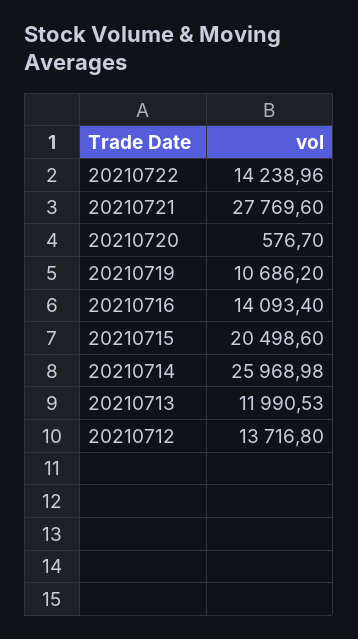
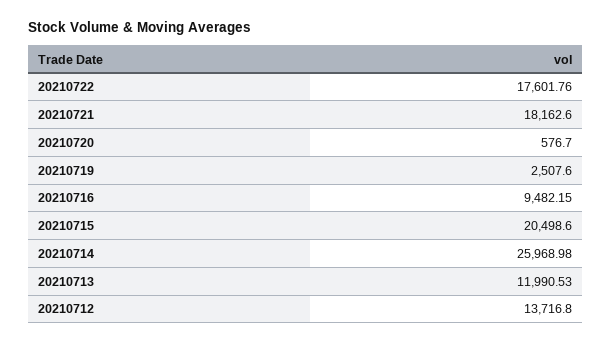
  {
-   "20210722": 14238.96,
+   "20210722": 17601.76,
-   "20210721": 27769.6,
+   "20210721": 18162.6,
    "20210720": 576.7,
-   "20210719": 10686.2,
+   "20210719": 2507.6,
-   "20210716": 14093.4,
+   "20210716": 9482.15,
    "20210715": 20498.6,
    "20210714": 25968.98,
    "20210713": 11990.53,
    "20210712": 13716.8
  }

